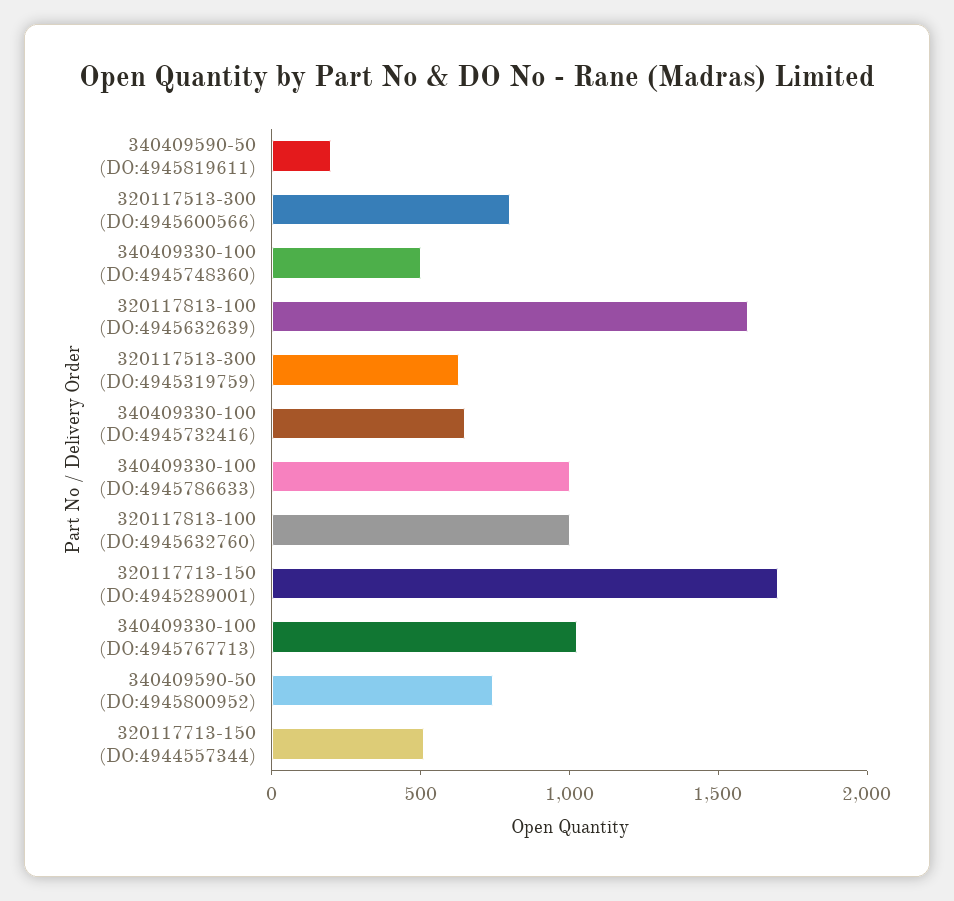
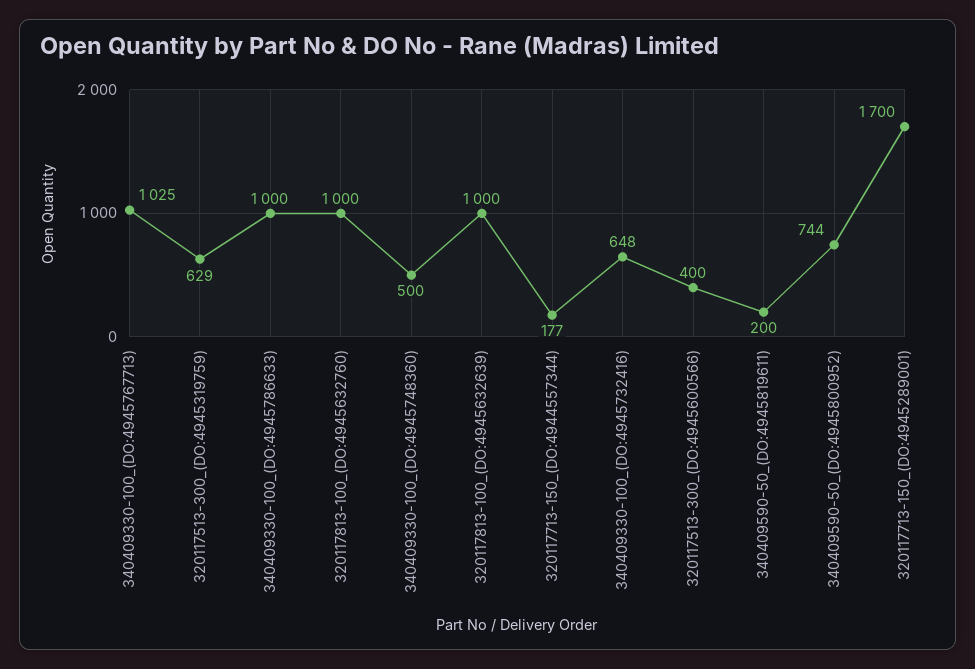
  {
    "340409590-50 (DO:4945819611)": 200,
-   "320117513-300 (DO:4945600566)": 800,
+   "320117513-300 (DO:4945600566)": 400,
    "340409330-100 (DO:4945748360)": 500,
-   "320117813-100 (DO:4945632639)": 1600,
+   "320117813-100 (DO:4945632639)": 1000,
    "320117513-300 (DO:4945319759)": 629,
    "340409330-100 (DO:4945732416)": 648,
    "340409330-100 (DO:4945786633)": 1000,
    "320117813-100 (DO:4945632760)": 1000,
    "320117713-150 (DO:4945289001)": 1700,
    "340409330-100 (DO:4945767713)": 1025,
    "340409590-50 (DO:4945800952)": 744,
-   "320117713-150 (DO:4944557344)": 500
+   "320117713-150 (DO:4944557344)": 177
  }

